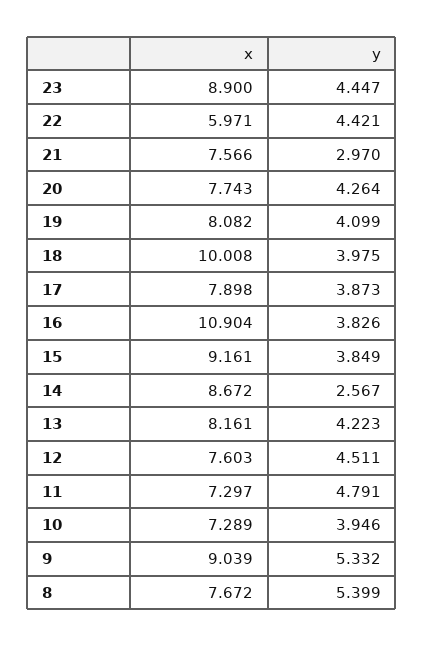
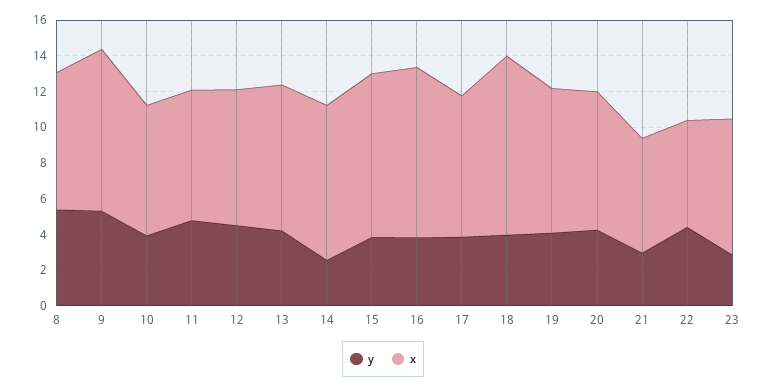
  {
    "x": {
-     "23": 8.9,
+     "23": 7.5,
      "22": 5.971,
-     "21": 7.566,
+     "21": 6.5,
      "20": 7.743,
      "19": 8.082,
      "18": 10.008,
      "17": 7.898,
-     "16": 10.904,
+     "16": 9.5,
      "15": 9.161,
      "14": 8.672,
      "13": 8.161,
      "12": 7.603,
      "11": 7.297,
      "10": 7.289,
      "9": 9.039,
      "8": 7.672
    },
    "y": {
-     "23": 4.447,
+     "23": 3,
      "22": 4.421,
      "21": 2.97,
      "20": 4.264,
      "19": 4.099,
      "18": 3.975,
      "17": 3.873,
      "16": 3.826,
      "15": 3.849,
      "14": 2.567,
      "13": 4.223,
      "12": 4.511,
      "11": 4.791,
      "10": 3.946,
      "9": 5.332,
      "8": 5.399
    }
  }

